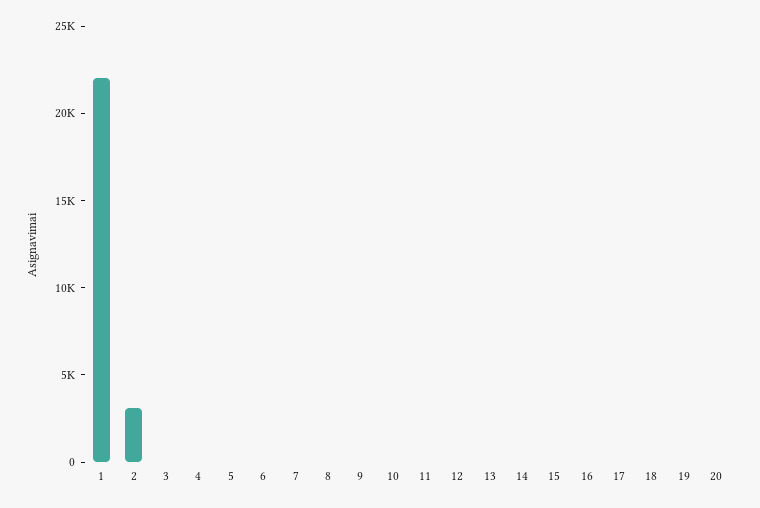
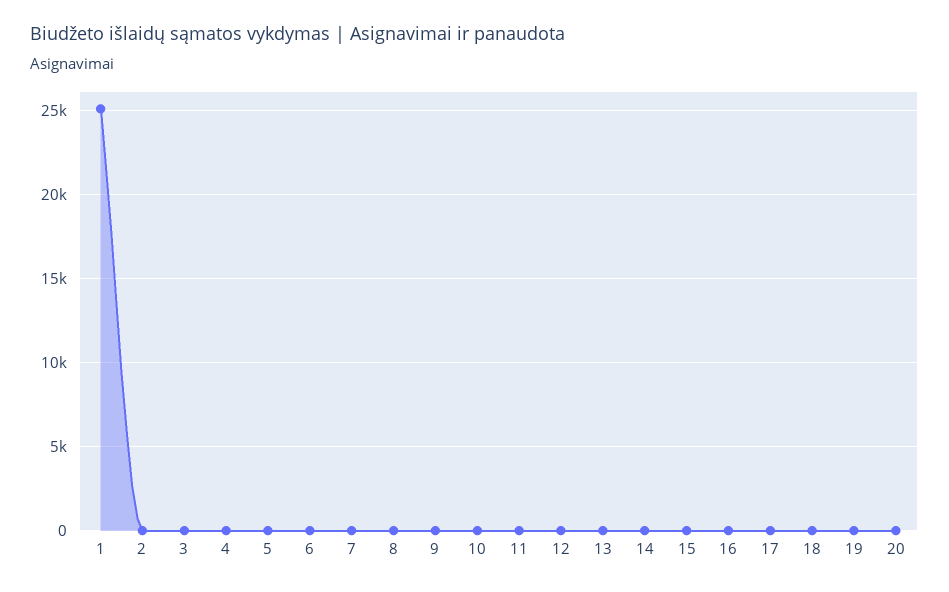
  {
-   "1": 22000,
+   "1": 25000,
-   "2": 3000,
+   "2": 0,
    "3": 0,
    "4": 0,
    "5": 0,
    "6": 0,
    "7": 0,
    "8": 0,
    "9": 0,
    "10": 0,
    "11": 0,
    "12": 0,
    "13": 0,
    "14": 0,
    "15": 0,
    "16": 0,
    "17": 0,
    "18": 0,
    "19": 0,
    "20": 0
  }

